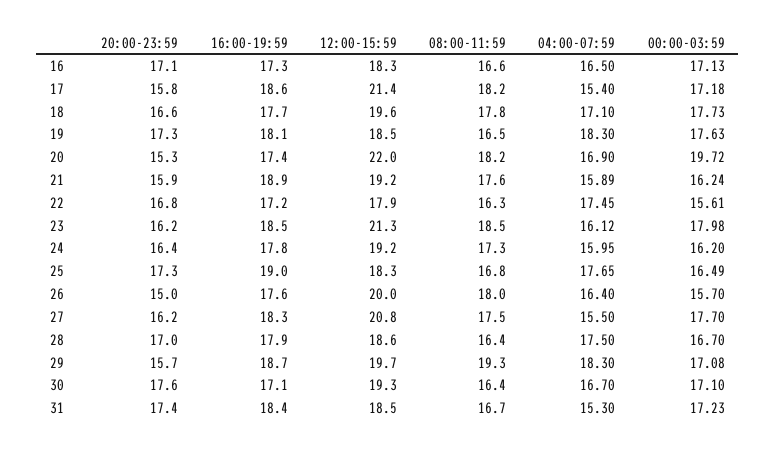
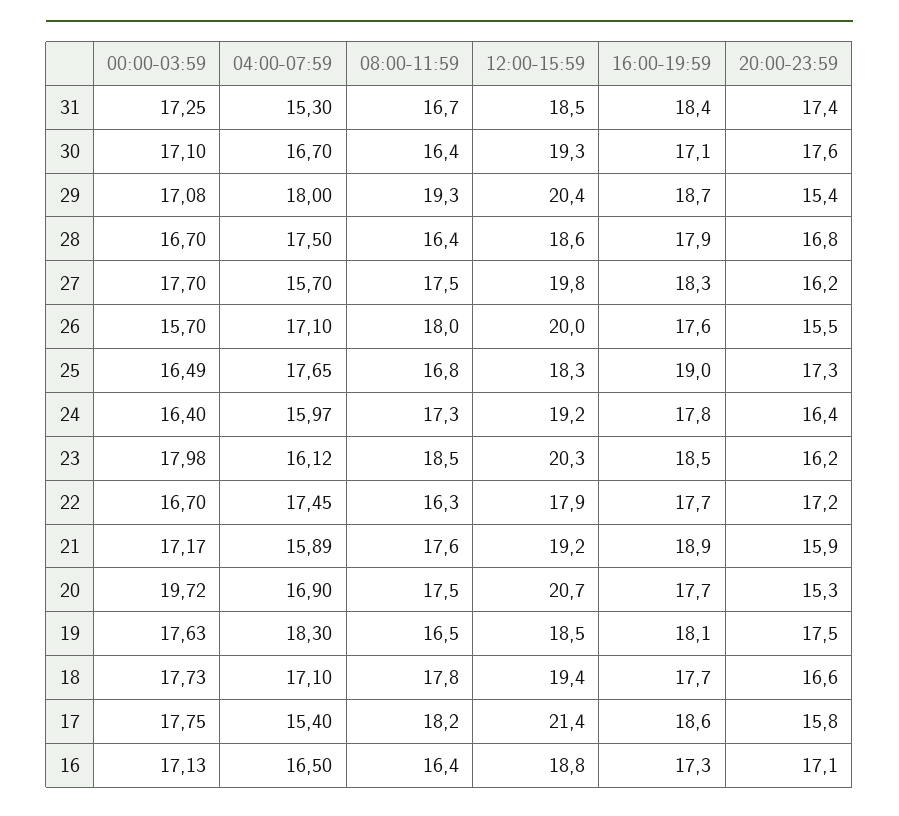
  {
    "20:00-23:59": {
      "16": 17.1,
      "17": 15.8,
      "18": 16.6,
-     "19": 17.3,
+     "19": 17.5,
      "20": 15.3,
      "21": 15.9,
-     "22": 16.8,
+     "22": 17.2,
      "23": 16.2,
      "24": 16.4,
      "25": 17.3,
-     "26": 15,
+     "26": 15.5,
      "27": 16.2,
-     "28": 17,
+     "28": 16.8,
-     "29": 15.7,
+     "29": 15.4,
      "30": 17.6,
      "31": 17.4
    },
    "16:00-19:59": {
      "16": 17.3,
      "17": 18.6,
      "18": 17.7,
      "19": 18.1,
-     "20": 17.4,
+     "20": 17.7,
      "21": 18.9,
-     "22": 17.2,
+     "22": 17.7,
      "23": 18.5,
      "24": 17.8,
      "25": 19,
      "26": 17.6,
      "27": 18.3,
      "28": 17.9,
      "29": 18.7,
      "30": 17.1,
      "31": 18.4
    },
    "12:00-15:59": {
-     "16": 18.3,
+     "16": 18.8,
      "17": 21.4,
-     "18": 19.6,
+     "18": 19.4,
      "19": 18.5,
-     "20": 22,
+     "20": 20.7,
      "21": 19.2,
      "22": 17.9,
-     "23": 21.3,
+     "23": 20.3,
      "24": 19.2,
      "25": 18.3,
      "26": 20,
-     "27": 20.8,
+     "27": 19.8,
      "28": 18.6,
-     "29": 19.7,
+     "29": 20.4,
      "30": 19.3,
      "31": 18.5
    },
    "08:00-11:59": {
-     "16": 16.6,
+     "16": 16.4,
      "17": 18.2,
      "18": 17.8,
      "19": 16.5,
-     "20": 18.2,
+     "20": 17.5,
      "21": 17.6,
      "22": 16.3,
      "23": 18.5,
      "24": 17.3,
      "25": 16.8,
      "26": 18,
      "27": 17.5,
      "28": 16.4,
      "29": 19.3,
      "30": 16.4,
      "31": 16.7
    },
    "04:00-07:59": {
      "16": 16.5,
      "17": 15.4,
      "18": 17.1,
      "19": 18.3,
      "20": 16.9,
      "21": 15.89,
      "22": 17.45,
      "23": 16.12,
-     "24": 15.95,
+     "24": 15.97,
      "25": 17.65,
-     "26": 16.4,
+     "26": 17.1,
-     "27": 15.5,
+     "27": 15.7,
      "28": 17.5,
-     "29": 18.3,
+     "29": 18,
      "30": 16.7,
      "31": 15.3
    },
    "00:00-03:59": {
      "16": 17.13,
-     "17": 17.18,
+     "17": 17.75,
      "18": 17.73,
      "19": 17.63,
      "20": 19.72,
-     "21": 16.24,
+     "21": 17.17,
-     "22": 15.61,
+     "22": 16.7,
      "23": 17.98,
-     "24": 16.2,
+     "24": 16.4,
      "25": 16.49,
      "26": 15.7,
      "27": 17.7,
      "28": 16.7,
      "29": 17.08,
      "30": 17.1,
-     "31": 17.23
+     "31": 17.25
    }
  }

